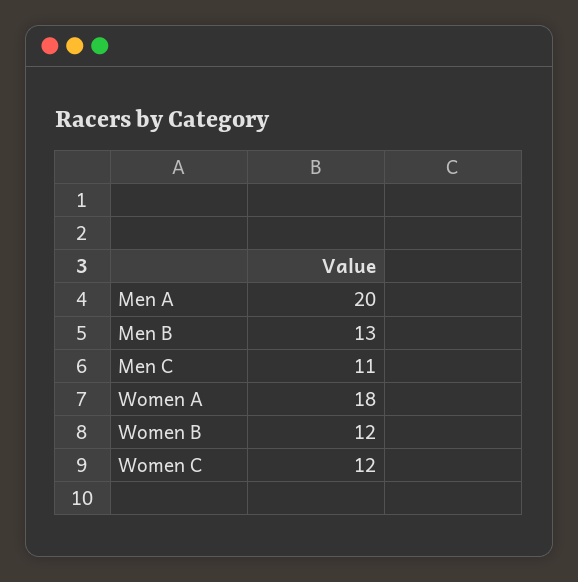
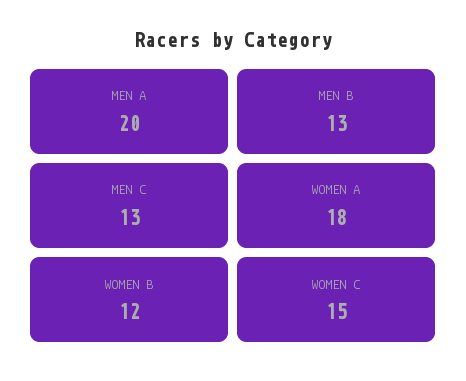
  {
    "Men A": 20,
    "Men B": 13,
-   "Men C": 11,
+   "Men C": 13,
    "Women A": 18,
    "Women B": 12,
-   "Women C": 12
+   "Women C": 15
  }

